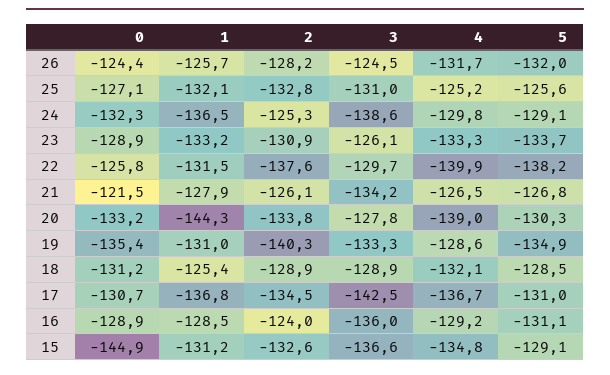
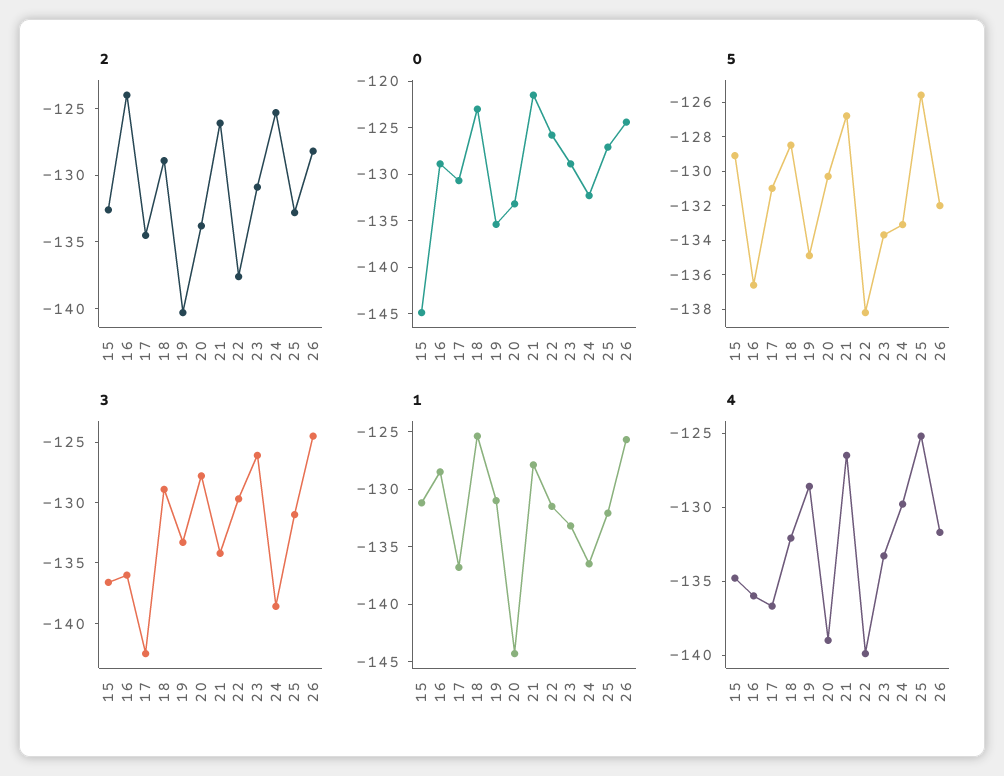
  {
    "0": {
      "26": -124.4,
      "25": -127.1,
      "24": -132.3,
      "23": -128.9,
      "22": -125.8,
      "21": -121.5,
      "20": -133.2,
      "19": -135.4,
-     "18": -131.2,
+     "18": -123,
      "17": -130.7,
      "16": -128.9,
      "15": -144.9
    },
    "1": {
      "26": -125.7,
      "25": -132.1,
      "24": -136.5,
      "23": -133.2,
      "22": -131.5,
      "21": -127.9,
      "20": -144.3,
      "19": -131,
      "18": -125.4,
      "17": -136.8,
      "16": -128.5,
      "15": -131.2
    },
    "2": {
      "26": -128.2,
      "25": -132.8,
      "24": -125.3,
      "23": -130.9,
      "22": -137.6,
      "21": -126.1,
      "20": -133.8,
      "19": -140.3,
      "18": -128.9,
      "17": -134.5,
      "16": -124,
      "15": -132.6
    },
    "3": {
      "26": -124.5,
      "25": -131,
      "24": -138.6,
      "23": -126.1,
      "22": -129.7,
      "21": -134.2,
      "20": -127.8,
      "19": -133.3,
      "18": -128.9,
      "17": -142.5,
      "16": -136,
      "15": -136.6
    },
    "4": {
      "26": -131.7,
      "25": -125.2,
      "24": -129.8,
      "23": -133.3,
      "22": -139.9,
      "21": -126.5,
      "20": -139,
      "19": -128.6,
      "18": -132.1,
      "17": -136.7,
-     "16": -129.2,
+     "16": -136,
      "15": -134.8
    },
    "5": {
      "26": -132,
      "25": -125.6,
-     "24": -129.1,
+     "24": -133,
      "23": -133.7,
      "22": -138.2,
      "21": -126.8,
      "20": -130.3,
      "19": -134.9,
      "18": -128.5,
      "17": -131,
-     "16": -131.1,
+     "16": -136.5,
      "15": -129.1
    }
  }

